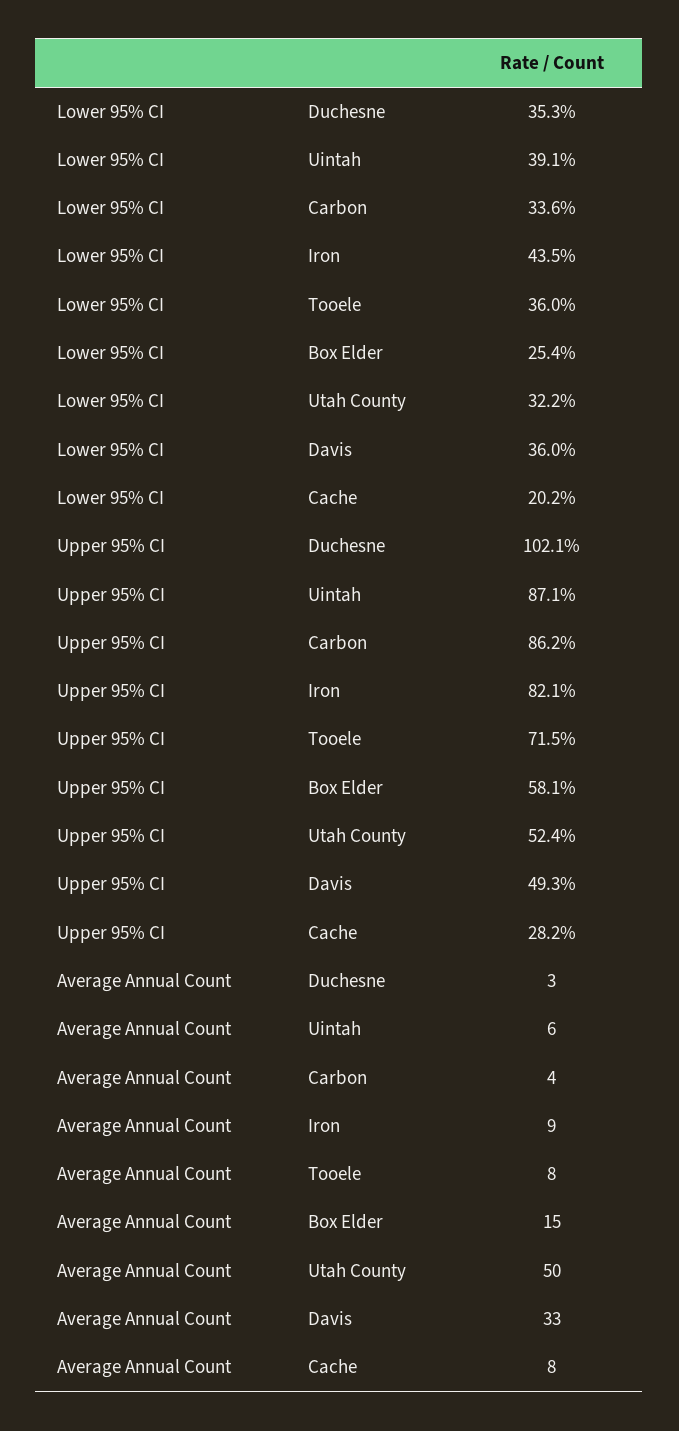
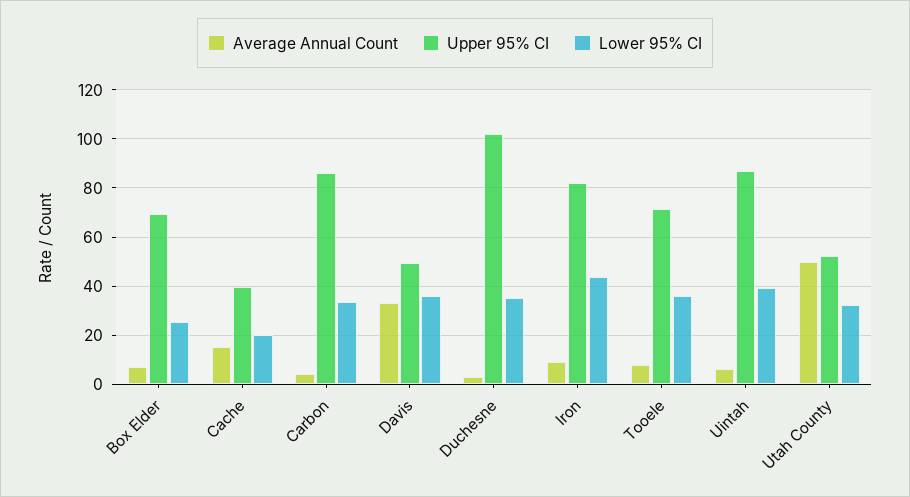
  {
    "Lower 95% CI": {
      "Duchesne": 35.3,
      "Uintah": 39.1,
      "Carbon": 33.6,
      "Iron": 43.5,
      "Tooele": 36,
      "Box Elder": 25.4,
      "Utah County": 32.2,
      "Davis": 36,
      "Cache": 20.2
    },
    "Upper 95% CI": {
      "Duchesne": 102.1,
      "Uintah": 87.1,
      "Carbon": 86.2,
      "Iron": 82.1,
      "Tooele": 71.5,
-     "Box Elder": 58.1,
+     "Box Elder": 70,
      "Utah County": 52.4,
      "Davis": 49.3,
-     "Cache": 28.2
+     "Cache": 40
    },
    "Average Annual Count": {
      "Duchesne": 3,
      "Uintah": 6,
      "Carbon": 4,
      "Iron": 9,
      "Tooele": 8,
-     "Box Elder": 15,
+     "Box Elder": 7.5,
      "Utah County": 50,
      "Davis": 33,
-     "Cache": 8
+     "Cache": 15
    }
  }

